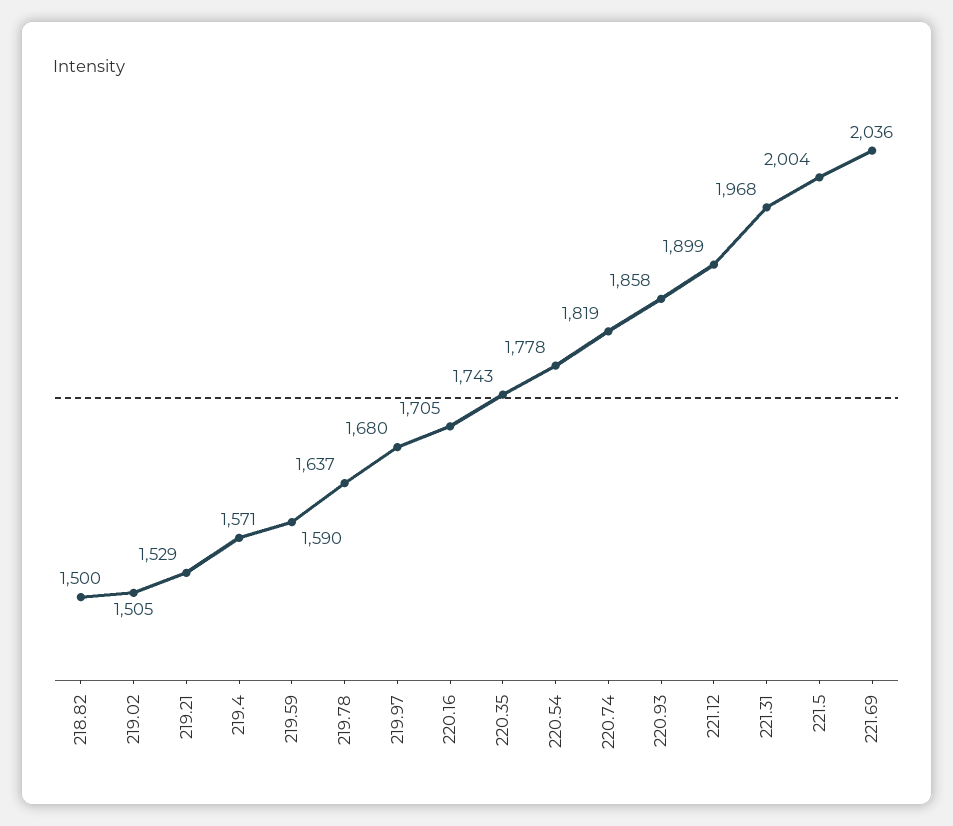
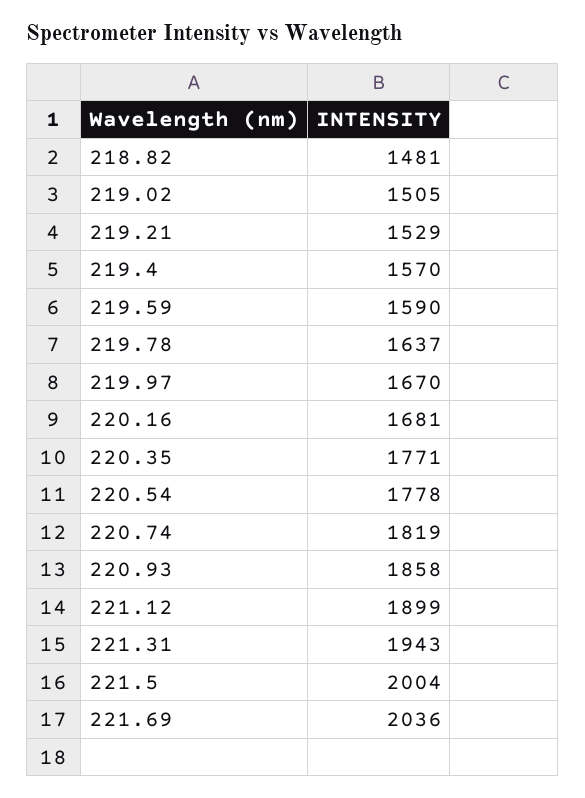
  {
-   "218.82": 1500,
+   "218.82": 1481,
    "219.02": 1505,
    "219.21": 1529,
-   "219.4": 1571,
+   "219.4": 1570,
    "219.59": 1590,
    "219.78": 1637,
-   "219.97": 1680,
+   "219.97": 1670,
-   "220.16": 1705,
+   "220.16": 1681,
-   "220.35": 1743,
+   "220.35": 1771,
    "220.54": 1778,
    "220.74": 1819,
    "220.93": 1858,
    "221.12": 1899,
-   "221.31": 1968,
+   "221.31": 1943,
    "221.5": 2004,
    "221.69": 2036
  }

